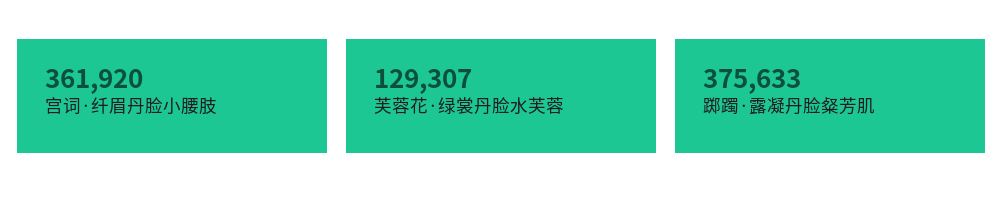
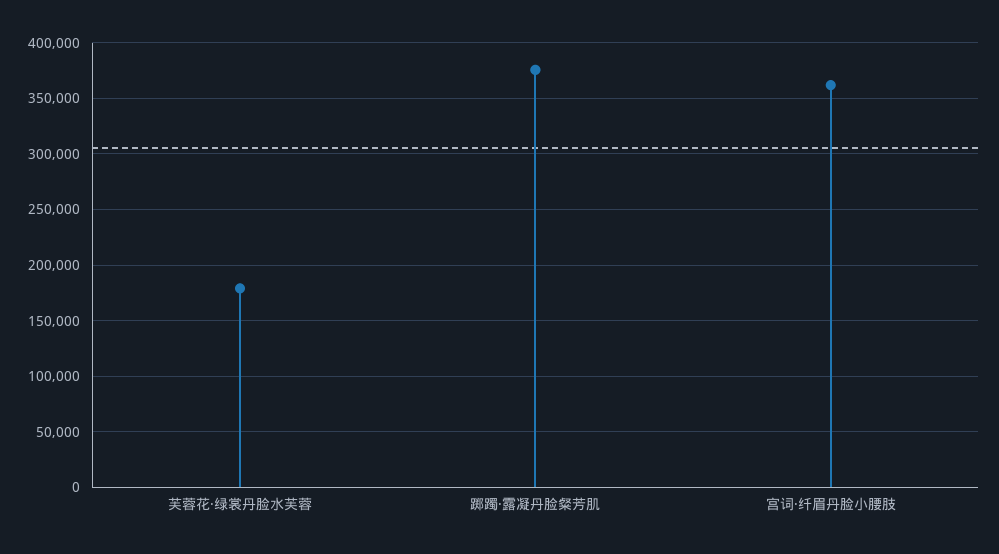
  {
    "宫词·纤眉丹脸小腰肢": 361920,
-   "芙蓉花·绿裳丹脸水芙蓉": 129307,
+   "芙蓉花·绿裳丹脸水芙蓉": 180000,
    "踯躅·露凝丹脸粲芳肌": 375633
  }

